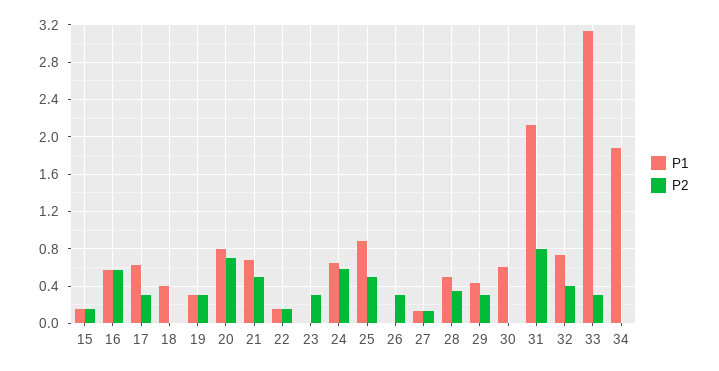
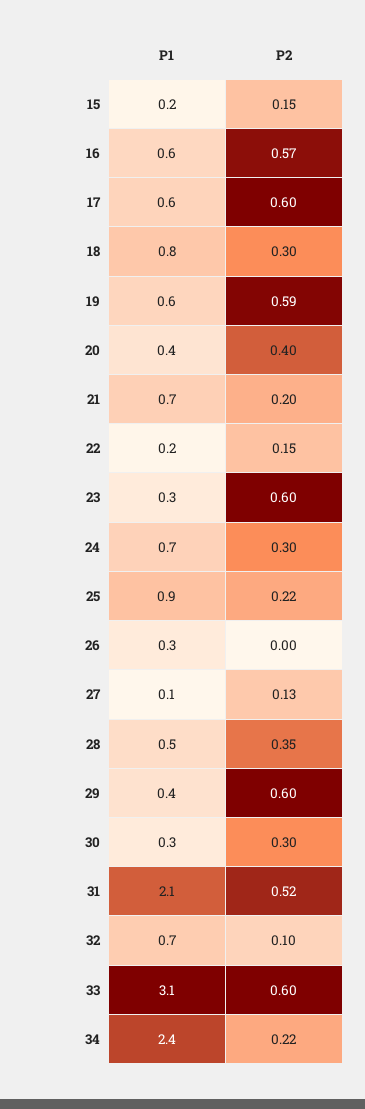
  {
    "P1": {
      "15": 0.2,
      "16": 0.6,
      "17": 0.6,
-     "18": 0.4,
+     "18": 0.8,
-     "19": 0.3,
+     "19": 0.6,
-     "20": 0.8,
+     "20": 0.4,
      "21": 0.7,
      "22": 0.2,
-     "23": 0,
+     "23": 0.3,
      "24": 0.7,
      "25": 0.9,
-     "26": 0,
+     "26": 0.3,
      "27": 0.1,
      "28": 0.5,
      "29": 0.4,
-     "30": 0.6,
+     "30": 0.3,
      "31": 2.1,
      "32": 0.7,
      "33": 3.1,
-     "34": 1.9
+     "34": 2.4
    },
    "P2": {
      "15": 0.15,
      "16": 0.57,
-     "17": 0.3,
+     "17": 0.6,
-     "18": 0,
+     "18": 0.3,
-     "19": 0.3,
+     "19": 0.59,
-     "20": 0.7,
+     "20": 0.4,
-     "21": 0.5,
+     "21": 0.2,
      "22": 0.15,
-     "23": 0.3,
+     "23": 0.6,
-     "24": 0.6,
+     "24": 0.3,
-     "25": 0.5,
+     "25": 0.22,
-     "26": 0.3,
+     "26": 0,
      "27": 0.13,
      "28": 0.35,
-     "29": 0.3,
+     "29": 0.6,
-     "30": 0,
+     "30": 0.3,
-     "31": 0.8,
+     "31": 0.52,
-     "32": 0.4,
+     "32": 0.1,
-     "33": 0.3,
+     "33": 0.6,
-     "34": 0
+     "34": 0.22
    }
  }

